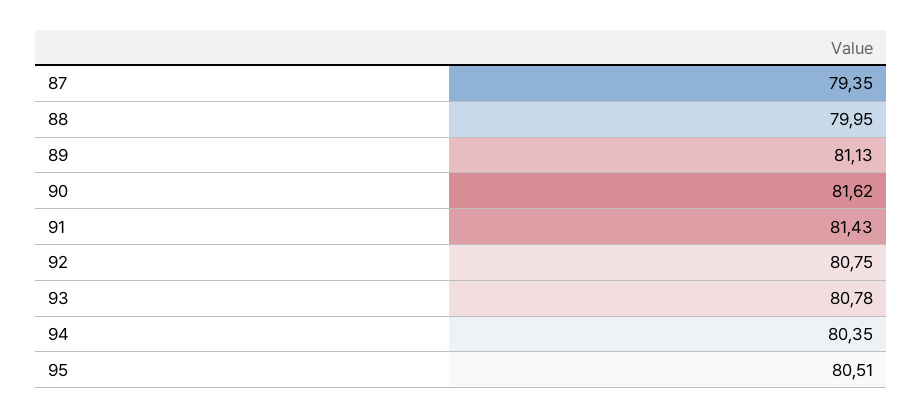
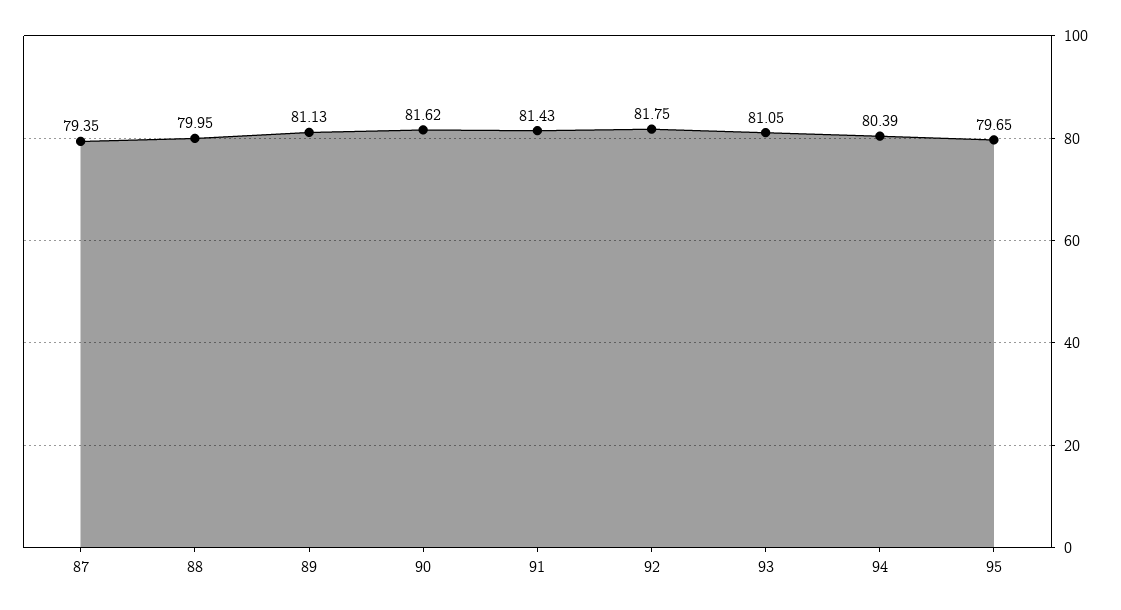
  {
    "87": 79.35,
    "88": 79.95,
    "89": 81.13,
    "90": 81.62,
    "91": 81.43,
-   "92": 80.75,
+   "92": 81.75,
-   "93": 80.78,
+   "93": 81.05,
-   "94": 80.35,
+   "94": 80.39,
-   "95": 80.51
+   "95": 79.65
  }

